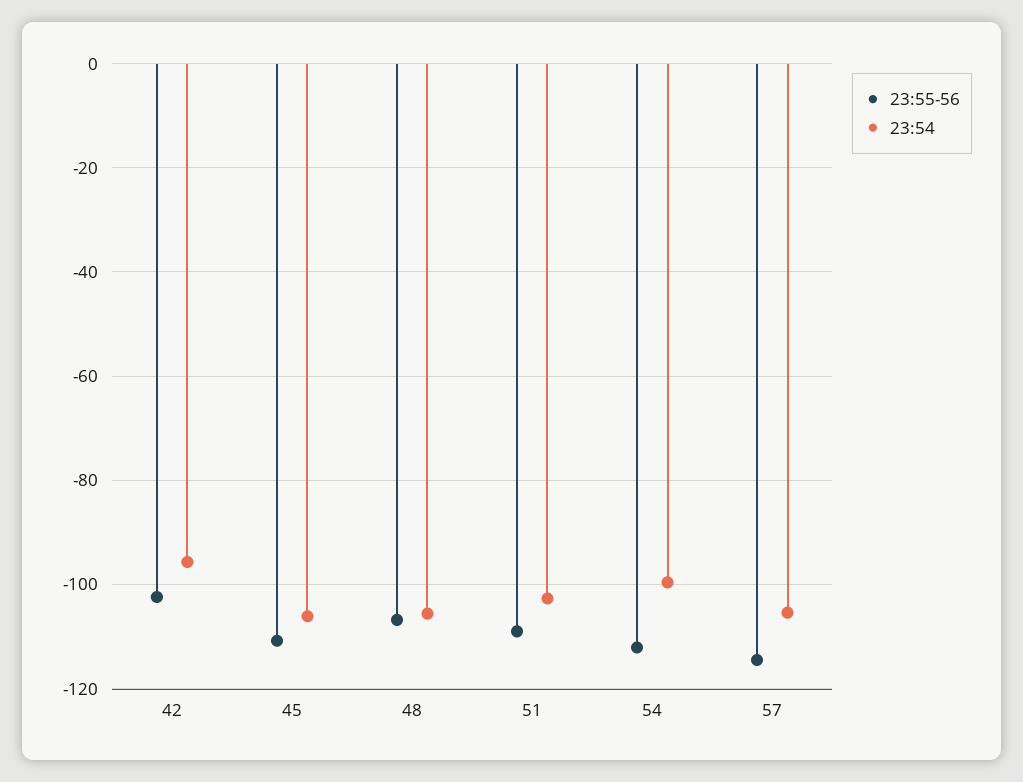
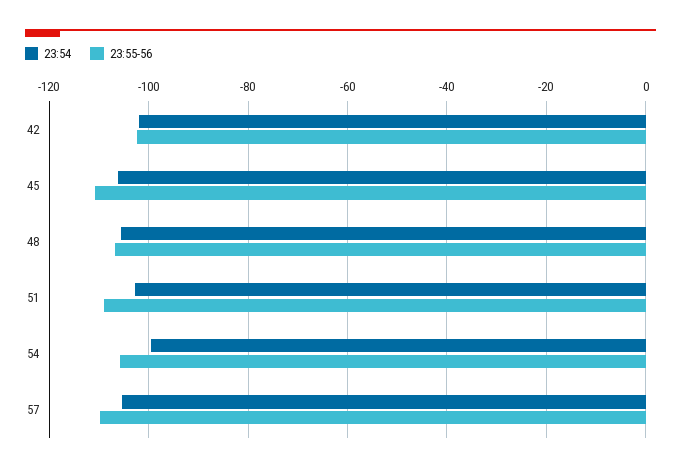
  {
    "23:55-56": {
      "42": -102,
      "45": -110,
      "48": -106,
      "51": -110,
-     "54": -112,
+     "54": -106,
-     "57": -114
+     "57": -110
    },
    "23:54": {
-     "42": -96,
+     "42": -102,
      "45": -106,
      "48": -106,
      "51": -102,
      "54": -100,
      "57": -106
    }
  }

